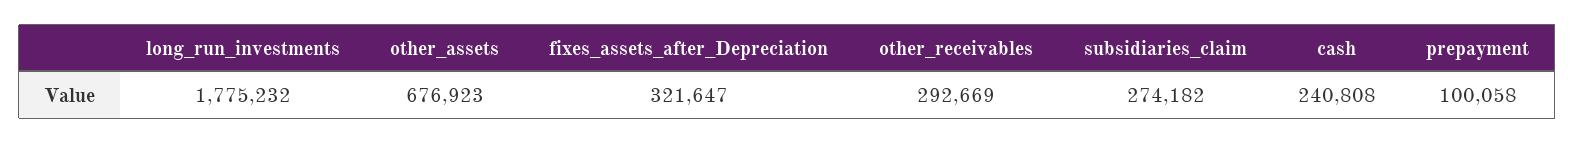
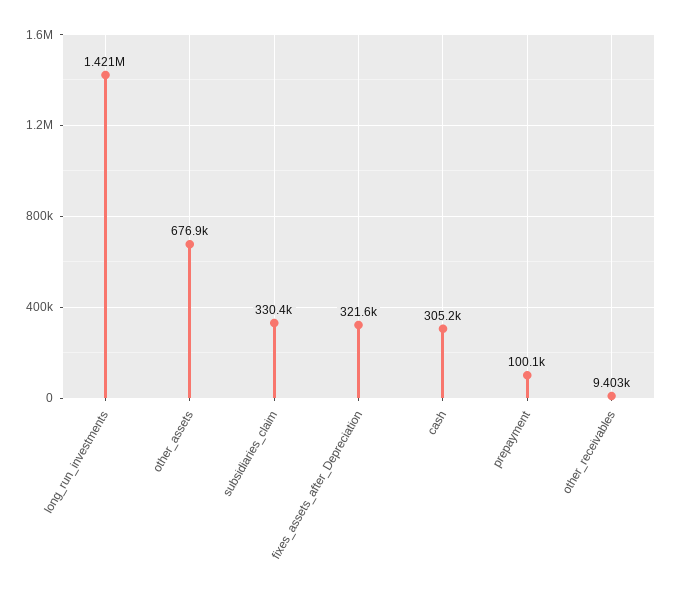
  {
-   "long_run_investments": 1775232,
+   "long_run_investments": 1421000,
    "other_assets": 676923,
    "fixes_assets_after_Depreciation": 321647,
-   "other_receivables": 292669,
+   "other_receivables": 9403,
-   "subsidiaries_claim": 274182,
+   "subsidiaries_claim": 330400,
-   "cash": 240808,
+   "cash": 305200,
    "prepayment": 100058
  }

